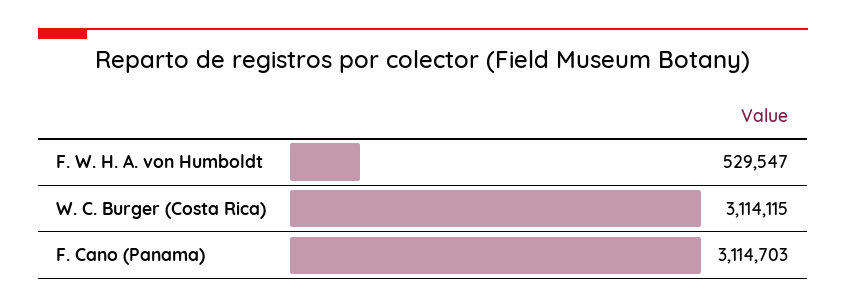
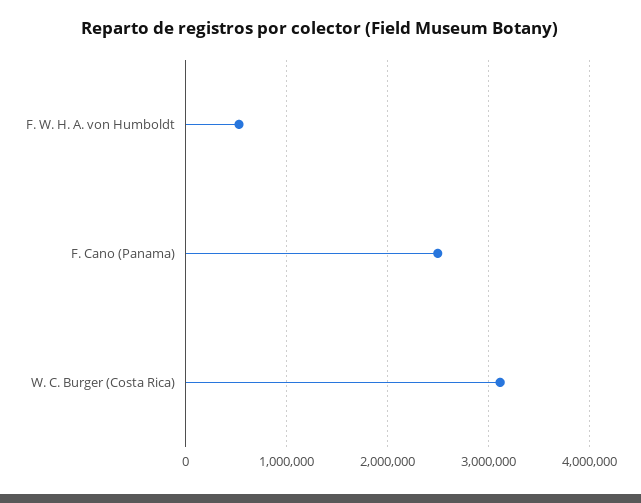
  {
    "F. W. H. A. von Humboldt": 529547,
    "W. C. Burger (Costa Rica)": 3114115,
-   "F. Cano (Panama)": 3114703
+   "F. Cano (Panama)": 2500000
  }

